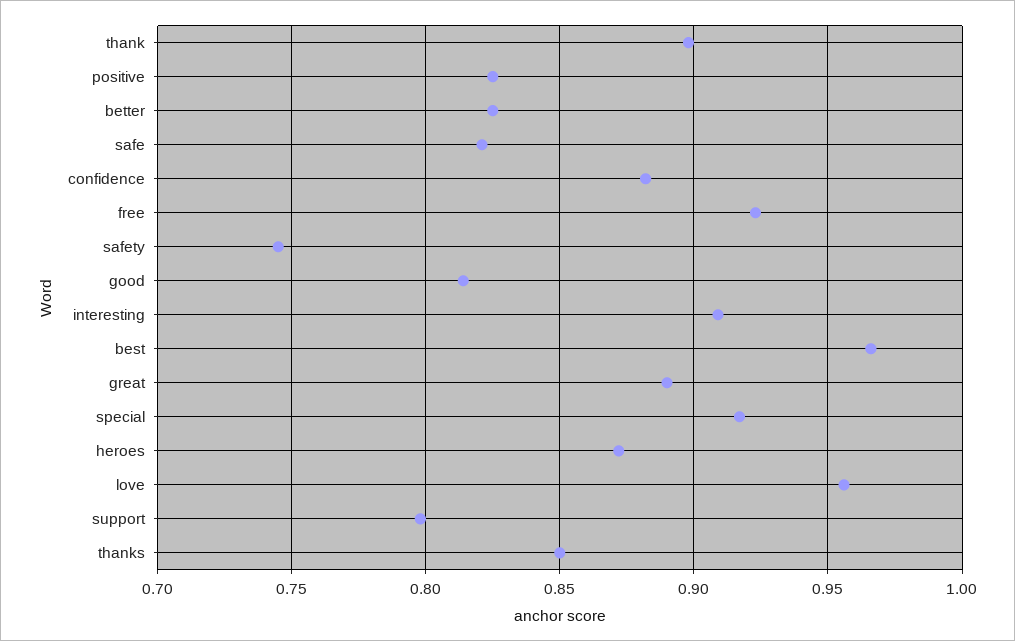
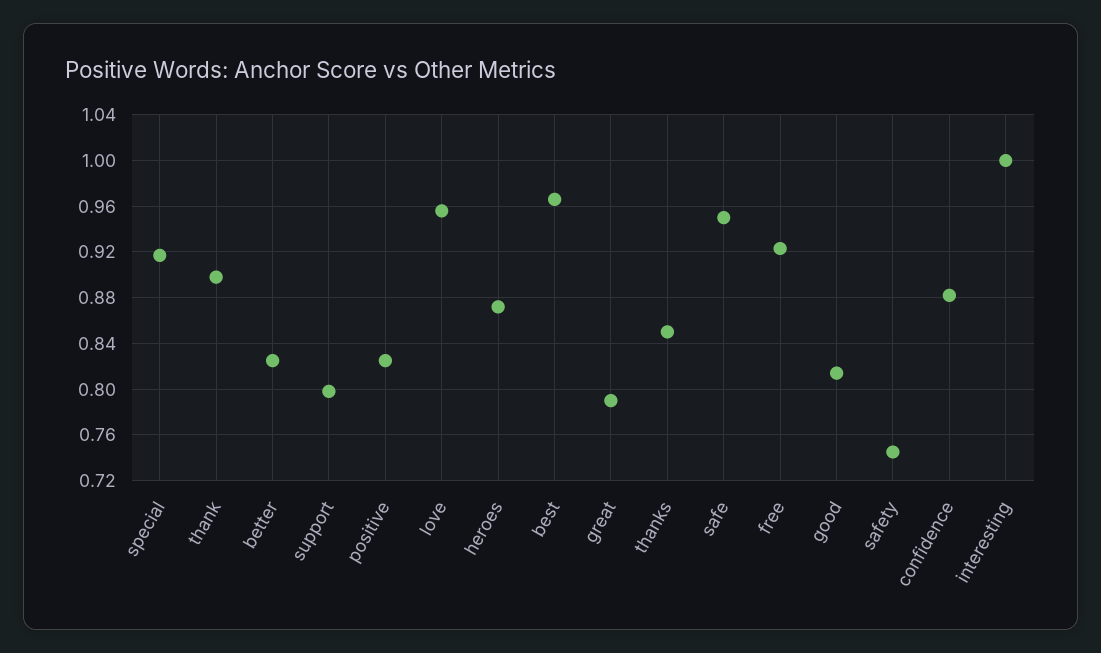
  {
    "thank": 0.9,
    "positive": 0.825,
    "better": 0.825,
-   "safe": 0.82,
+   "safe": 0.95,
    "confidence": 0.88,
    "free": 0.925,
    "safety": 0.745,
    "good": 0.815,
-   "interesting": 0.91,
+   "interesting": 1,
    "best": 0.965,
-   "great": 0.89,
+   "great": 0.79,
    "special": 0.915,
    "heroes": 0.87,
    "love": 0.955,
    "support": 0.8,
    "thanks": 0.85
  }

